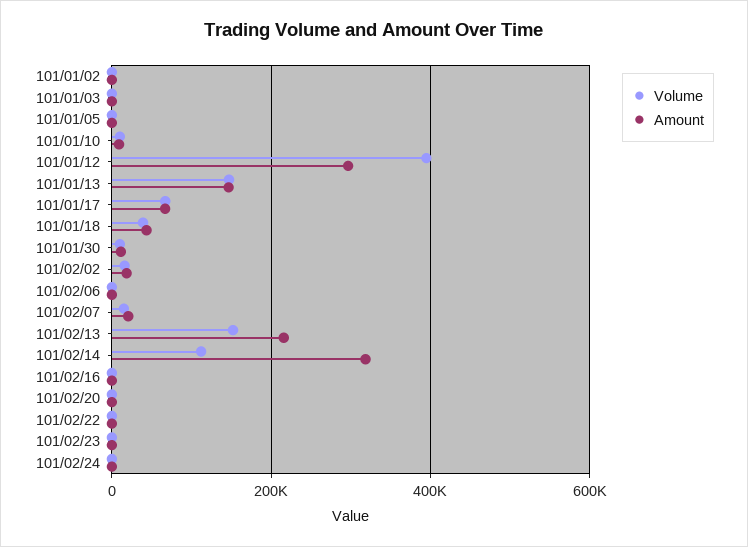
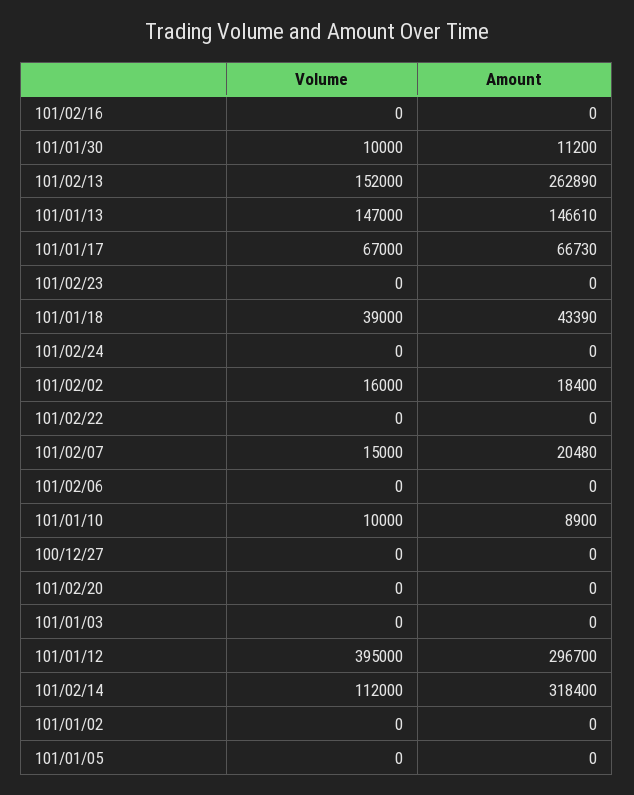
  {
    "Volume": {
      "101/01/02": 0,
      "101/01/03": 0,
      "101/01/05": 0,
      "101/01/10": 10000,
      "101/01/12": 395000,
      "101/01/13": 147000,
      "101/01/17": 67000,
      "101/01/18": 39000,
      "101/01/30": 10000,
      "101/02/02": 16000,
      "101/02/06": 0,
      "101/02/07": 15000,
      "101/02/13": 152000,
      "101/02/14": 112000,
      "101/02/16": 0,
      "101/02/20": 0,
      "101/02/22": 0,
      "101/02/23": 0,
-     "101/02/24": 0
+     "101/02/24": 0,
+     "100/12/27": 0
    },
    "Amount": {
      "101/01/02": 0,
      "101/01/03": 0,
      "101/01/05": 0,
      "101/01/10": 8900,
      "101/01/12": 296700,
      "101/01/13": 146610,
      "101/01/17": 66730,
      "101/01/18": 43390,
      "101/01/30": 11200,
      "101/02/02": 18400,
      "101/02/06": 0,
      "101/02/07": 20480,
-     "101/02/13": 220000,
+     "101/02/13": 262890,
      "101/02/14": 318400,
      "101/02/16": 0,
      "101/02/20": 0,
      "101/02/22": 0,
      "101/02/23": 0,
-     "101/02/24": 0
+     "101/02/24": 0,
+     "100/12/27": 0
    }
  }

